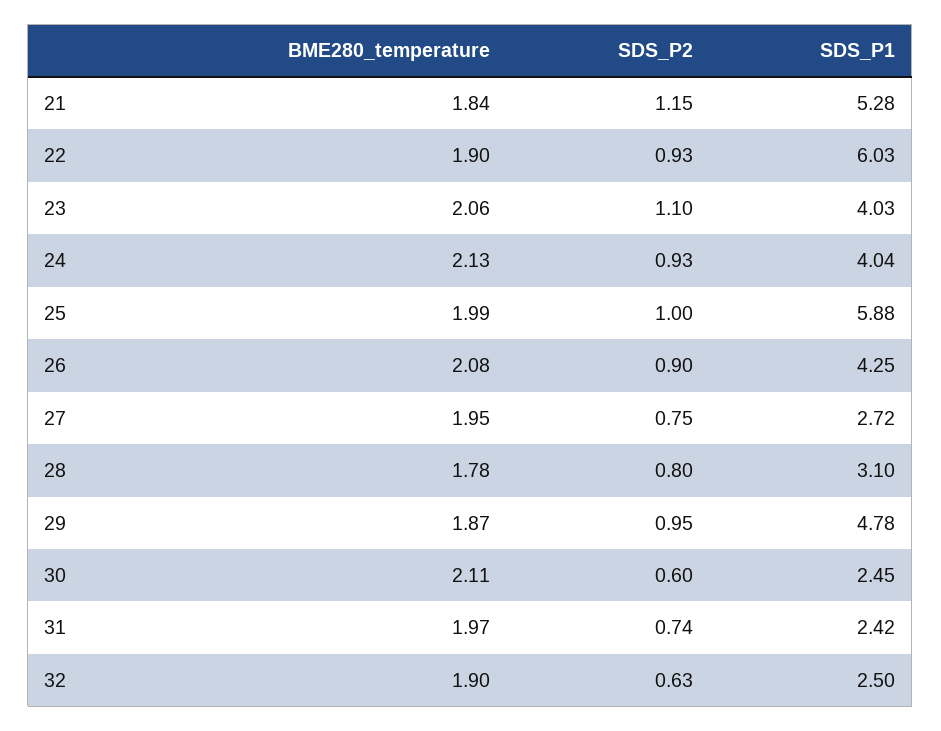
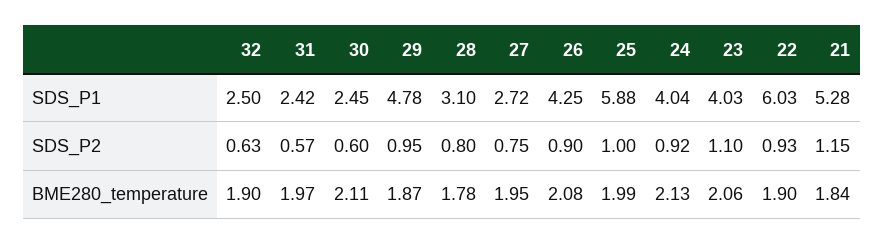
  {
    "BME280_temperature": {
      "21": 1.84,
      "22": 1.9,
      "23": 2.06,
      "24": 2.13,
      "25": 1.99,
      "26": 2.08,
      "27": 1.95,
      "28": 1.78,
      "29": 1.87,
      "30": 2.11,
      "31": 1.97,
      "32": 1.9
    },
    "SDS_P2": {
      "21": 1.15,
      "22": 0.93,
      "23": 1.1,
-     "24": 0.93,
+     "24": 0.92,
      "25": 1,
      "26": 0.9,
      "27": 0.75,
      "28": 0.8,
      "29": 0.95,
      "30": 0.6,
-     "31": 0.74,
+     "31": 0.57,
      "32": 0.63
    },
    "SDS_P1": {
      "21": 5.28,
      "22": 6.03,
      "23": 4.03,
      "24": 4.04,
      "25": 5.88,
      "26": 4.25,
      "27": 2.72,
      "28": 3.1,
      "29": 4.78,
      "30": 2.45,
      "31": 2.42,
      "32": 2.5
    }
  }

